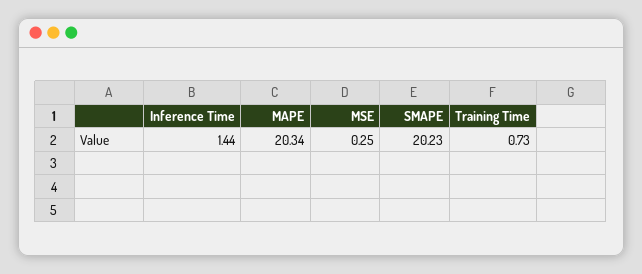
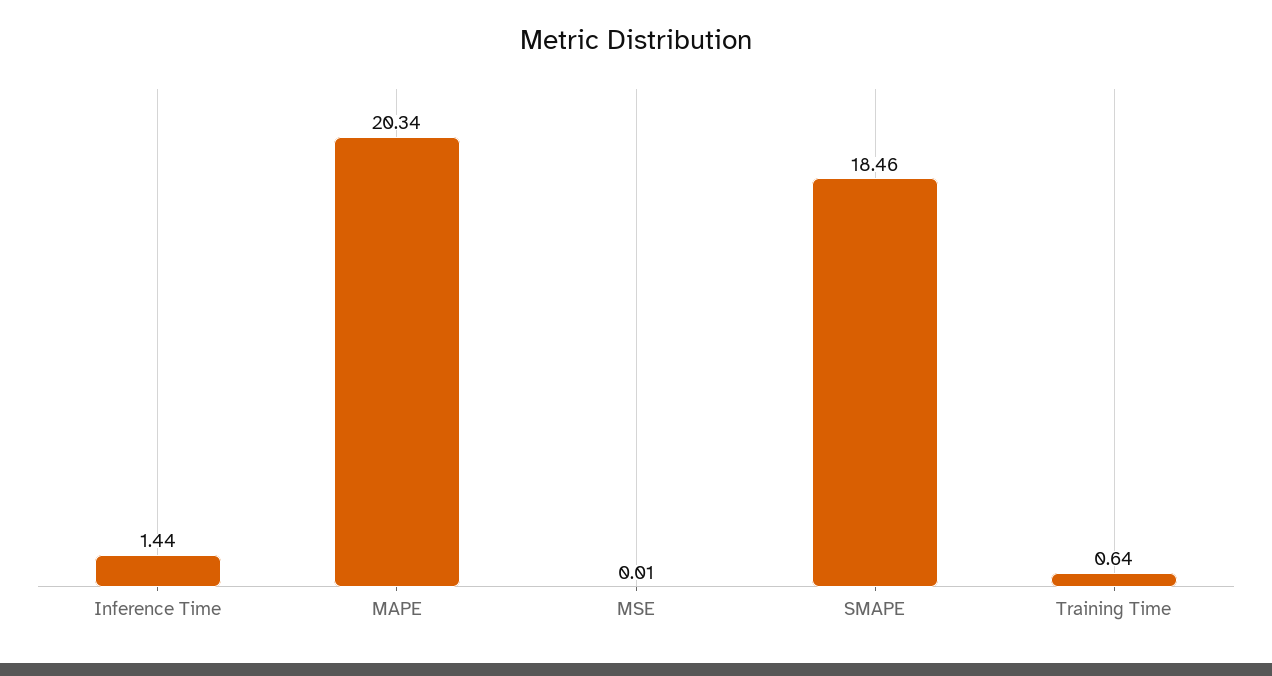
  {
    "Inference Time": 1.44,
    "MAPE": 20.34,
-   "MSE": 0.25,
+   "MSE": 0.01,
-   "SMAPE": 20.23,
+   "SMAPE": 18.46,
-   "Training Time": 0.73
+   "Training Time": 0.64
  }

